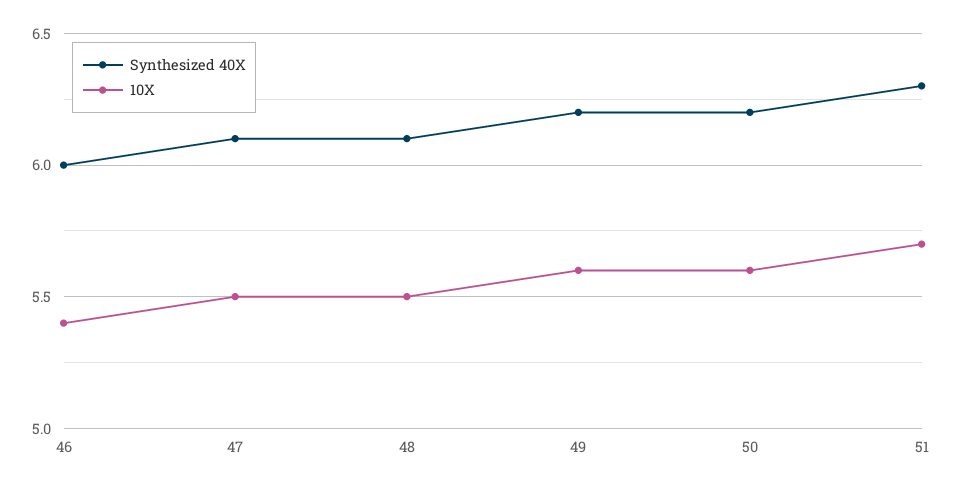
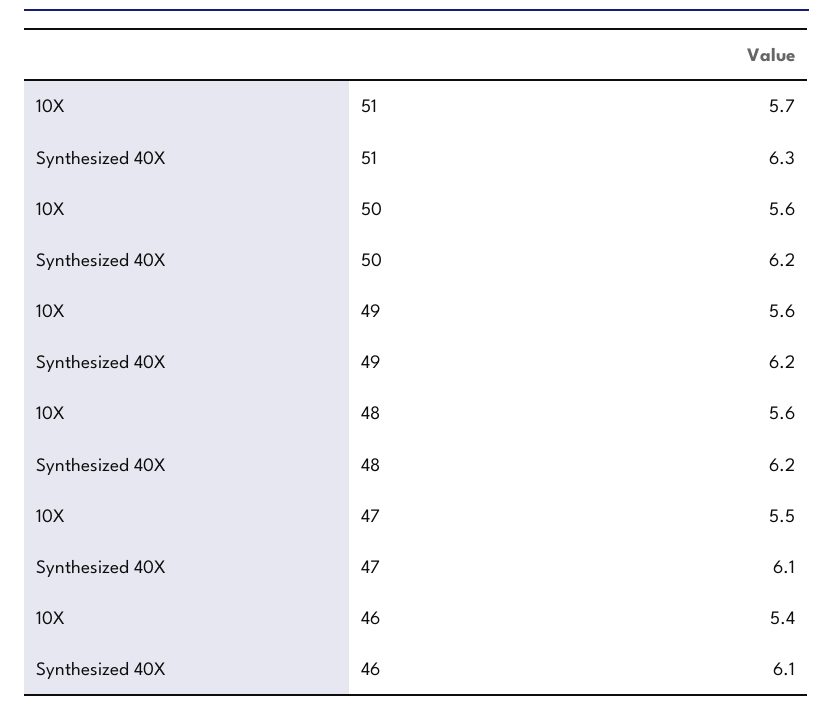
  {
    "Synthesized 40X": {
-     "46": 6,
+     "46": 6.1,
      "47": 6.1,
-     "48": 6.1,
+     "48": 6.2,
      "49": 6.2,
      "50": 6.2,
      "51": 6.3
    },
    "10X": {
      "46": 5.4,
      "47": 5.5,
-     "48": 5.5,
+     "48": 5.6,
      "49": 5.6,
      "50": 5.6,
      "51": 5.7
    }
  }

